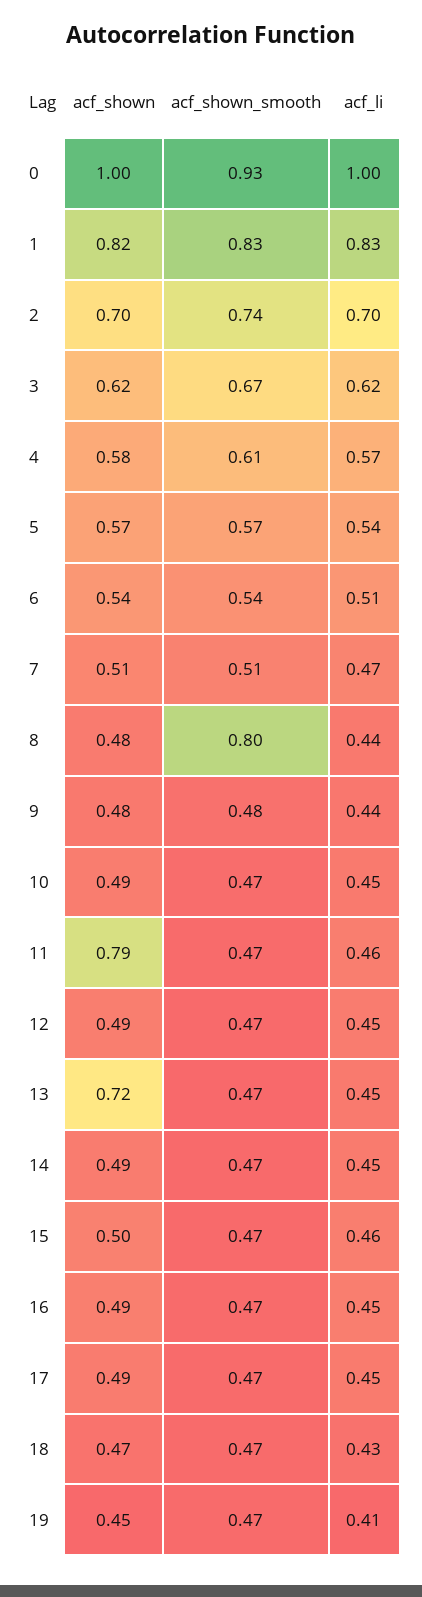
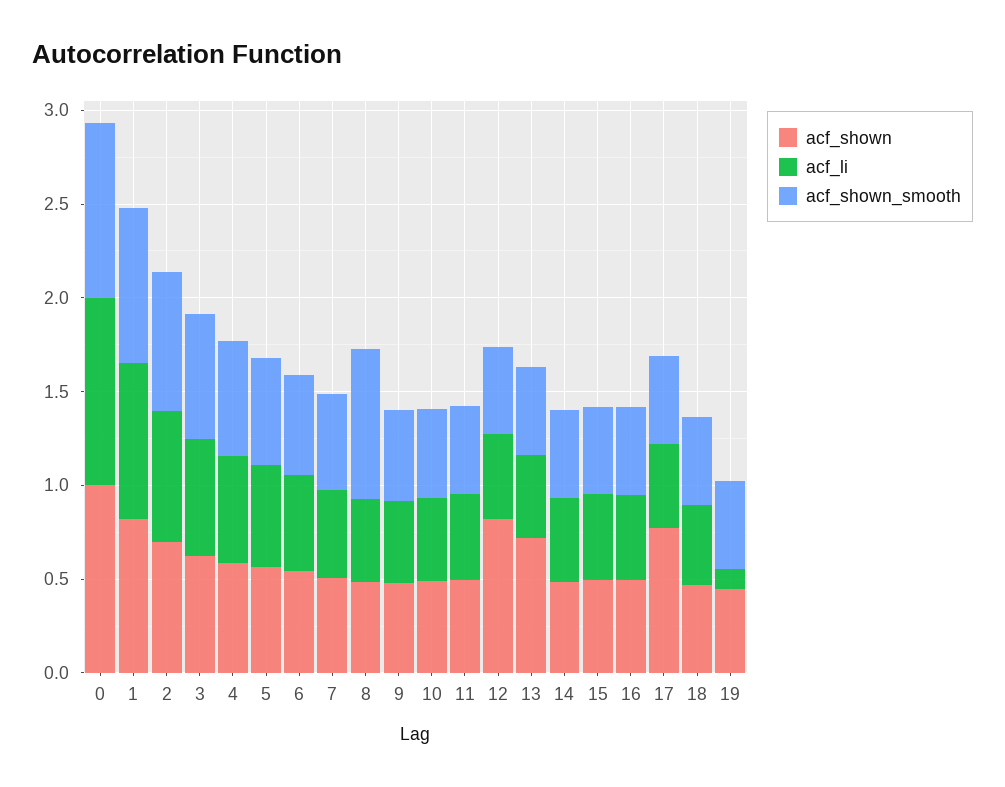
  {
    "acf_shown": {
      "0": 1,
      "1": 0.82,
      "2": 0.7,
      "3": 0.62,
      "4": 0.58,
      "5": 0.57,
      "6": 0.54,
      "7": 0.51,
      "8": 0.48,
      "9": 0.48,
      "10": 0.49,
-     "11": 0.79,
+     "11": 0.5,
-     "12": 0.49,
+     "12": 0.8,
      "13": 0.72,
      "14": 0.49,
      "15": 0.5,
      "16": 0.49,
-     "17": 0.49,
+     "17": 0.8,
      "18": 0.47,
      "19": 0.45
    },
    "acf_shown_smooth": {
      "0": 0.93,
      "1": 0.83,
      "2": 0.74,
      "3": 0.67,
      "4": 0.61,
      "5": 0.57,
      "6": 0.54,
      "7": 0.51,
      "8": 0.8,
      "9": 0.48,
      "10": 0.47,
      "11": 0.47,
      "12": 0.47,
      "13": 0.47,
      "14": 0.47,
      "15": 0.47,
      "16": 0.47,
      "17": 0.47,
      "18": 0.47,
      "19": 0.47
    },
    "acf_li": {
      "0": 1,
      "1": 0.83,
      "2": 0.7,
      "3": 0.62,
      "4": 0.57,
      "5": 0.54,
      "6": 0.51,
      "7": 0.47,
      "8": 0.44,
      "9": 0.44,
      "10": 0.45,
      "11": 0.46,
      "12": 0.45,
      "13": 0.45,
      "14": 0.45,
      "15": 0.46,
      "16": 0.45,
      "17": 0.45,
      "18": 0.43,
-     "19": 0.41
+     "19": 0.1
    }
  }

